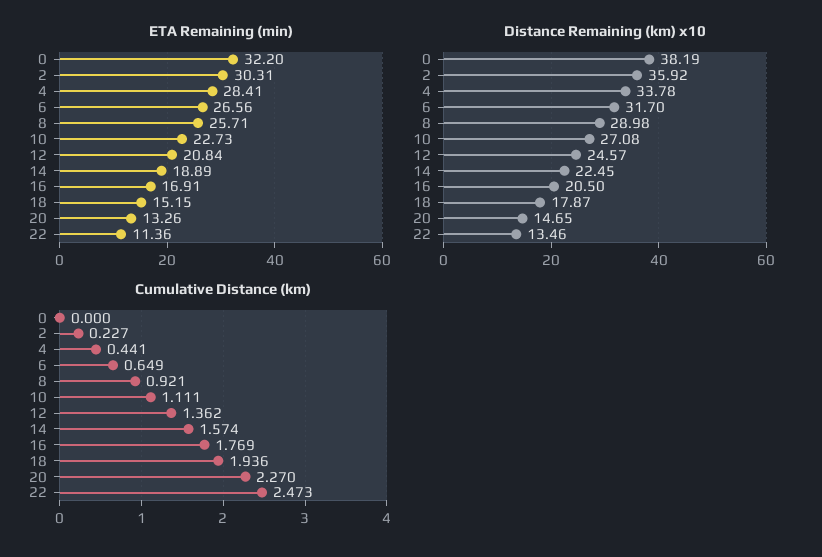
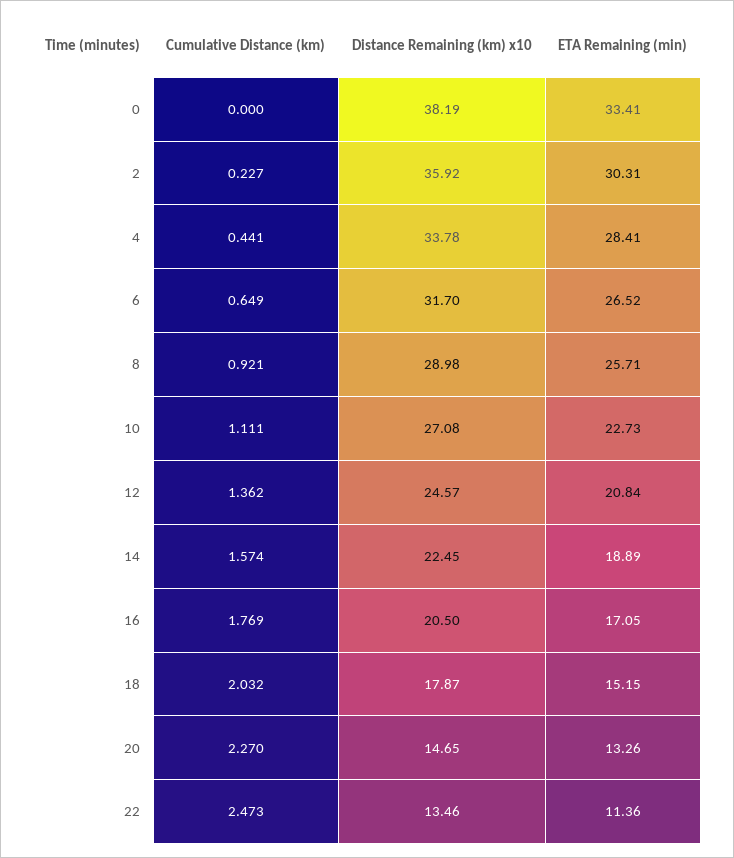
  {
    "ETA Remaining (min)": {
-     "0": 32.2,
+     "0": 33.41,
      "2": 30.31,
      "4": 28.41,
-     "6": 26.56,
+     "6": 26.52,
      "8": 25.71,
      "10": 22.73,
      "12": 20.84,
      "14": 18.89,
-     "16": 16.91,
+     "16": 17.05,
      "18": 15.15,
      "20": 13.26,
      "22": 11.36
    },
    "Distance Remaining (km) x10": {
      "0": 38.19,
      "2": 35.92,
      "4": 33.78,
      "6": 31.7,
      "8": 28.98,
      "10": 27.08,
      "12": 24.57,
      "14": 22.45,
      "16": 20.5,
      "18": 17.87,
      "20": 14.65,
      "22": 13.46
    },
    "Cumulative Distance (km)": {
      "0": 0,
      "2": 0.227,
      "4": 0.441,
      "6": 0.649,
      "8": 0.921,
      "10": 1.111,
      "12": 1.362,
      "14": 1.574,
      "16": 1.769,
-     "18": 1.936,
+     "18": 2.032,
      "20": 2.27,
      "22": 2.473
    }
  }

